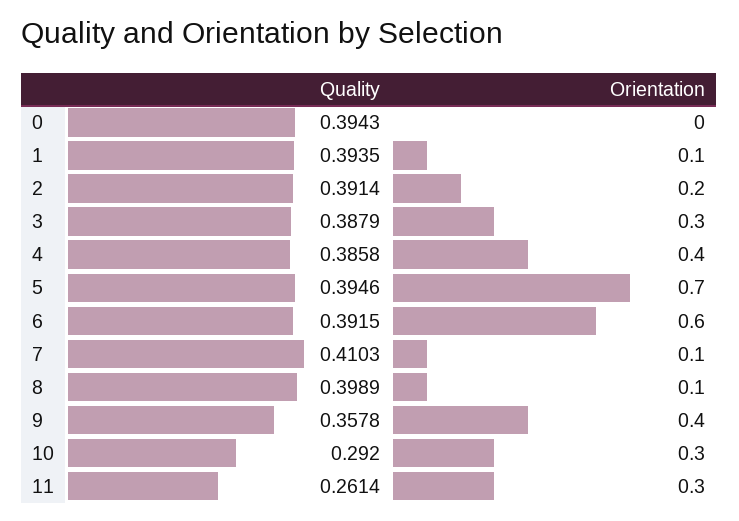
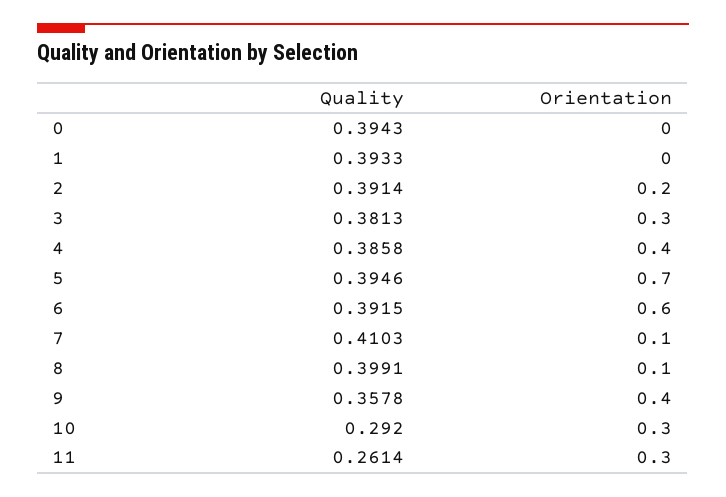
  {
    "Quality": {
      "0": 0.3943,
-     "1": 0.3935,
+     "1": 0.3933,
      "2": 0.3914,
-     "3": 0.3879,
+     "3": 0.3813,
      "4": 0.3858,
      "5": 0.3946,
      "6": 0.3915,
      "7": 0.4103,
-     "8": 0.3989,
+     "8": 0.3991,
      "9": 0.3578,
      "10": 0.292,
      "11": 0.2614
    },
    "Orientation": {
      "0": 0,
-     "1": 0.1,
+     "1": 0,
      "2": 0.2,
      "3": 0.3,
      "4": 0.4,
      "5": 0.7,
      "6": 0.6,
      "7": 0.1,
      "8": 0.1,
      "9": 0.4,
      "10": 0.3,
      "11": 0.3
    }
  }

